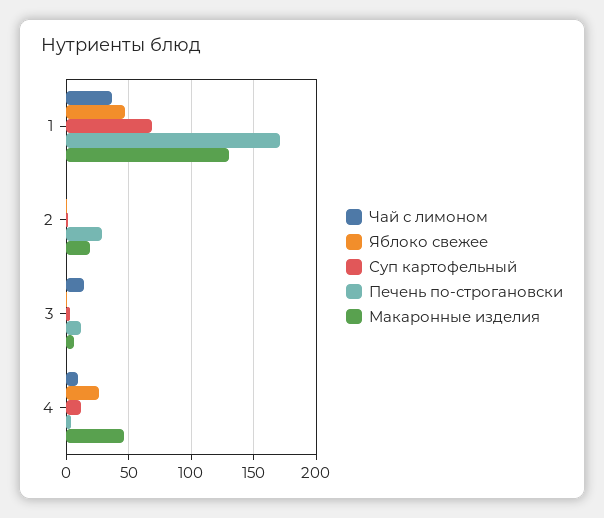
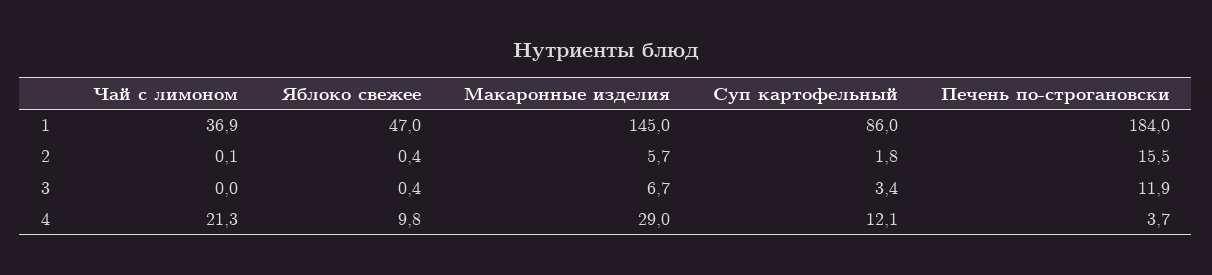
  {
    "Чай с лимоном": {
      "1": 36.9,
      "2": 0.1,
-     "3": 15,
+     "3": 0,
-     "4": 10
+     "4": 21.3
    },
    "Яблоко свежее": {
      "1": 47,
      "2": 0.4,
      "3": 0.4,
-     "4": 25
+     "4": 9.8
    },
    "Суп картофельный": {
-     "1": 70,
+     "1": 86,
      "2": 1.8,
      "3": 3.4,
      "4": 12.1
    },
    "Печень по-строгановски": {
-     "1": 170,
+     "1": 184,
-     "2": 30,
+     "2": 15.5,
      "3": 11.9,
      "4": 3.7
    },
    "Макаронные изделия": {
-     "1": 130,
+     "1": 145,
-     "2": 20,
+     "2": 5.7,
      "3": 6.7,
-     "4": 45
+     "4": 29
    }
  }

